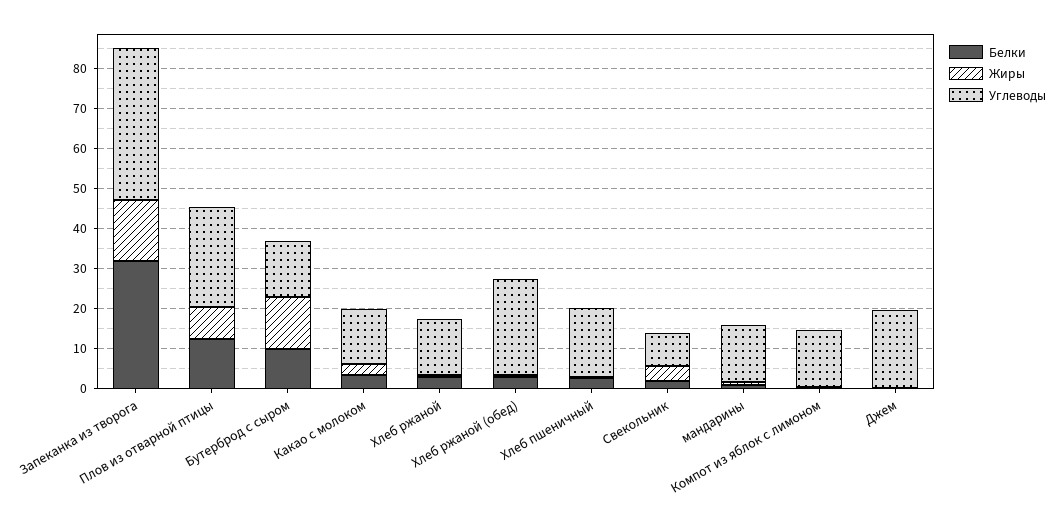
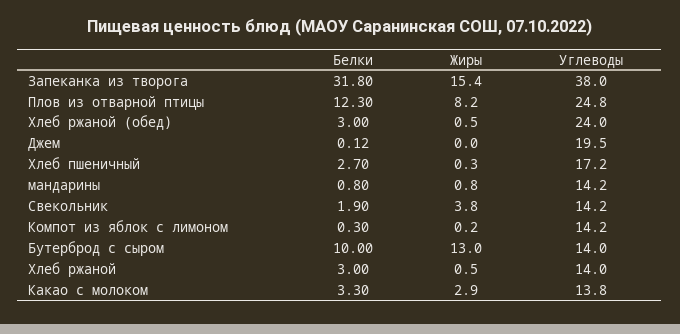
  {
    "Белки": {
      "Запеканка из творога": 31.8,
      "Плов из отварной птицы": 12.3,
      "Бутерброд с сыром": 10,
      "Какао с молоком": 3.3,
      "Хлеб ржаной": 3,
      "Хлеб ржаной (обед)": 3,
      "Хлеб пшеничный": 2.7,
      "Свекольник": 1.9,
      "мандарины": 0.8,
      "Компот из яблок с лимоном": 0.3,
      "Джем": 0.12
    },
    "Жиры": {
      "Запеканка из творога": 15.4,
      "Плов из отварной птицы": 8.2,
      "Бутерброд с сыром": 13,
      "Какао с молоком": 2.9,
      "Хлеб ржаной": 0.5,
      "Хлеб ржаной (обед)": 0.5,
      "Хлеб пшеничный": 0.3,
      "Свекольник": 3.8,
      "мандарины": 0.8,
      "Компот из яблок с лимоном": 0.2,
      "Джем": 0
    },
    "Углеводы": {
      "Запеканка из творога": 38,
      "Плов из отварной птицы": 24.8,
      "Бутерброд с сыром": 14,
      "Какао с молоком": 13.8,
      "Хлеб ржаной": 14,
      "Хлеб ржаной (обед)": 24,
      "Хлеб пшеничный": 17.2,
-     "Свекольник": 8,
+     "Свекольник": 14.2,
      "мандарины": 14.2,
      "Компот из яблок с лимоном": 14.2,
      "Джем": 19.5
    }
  }

